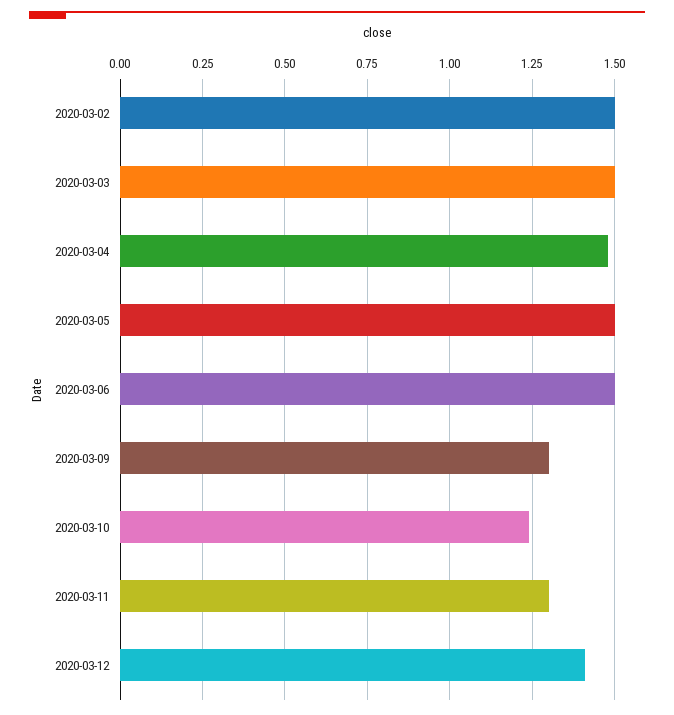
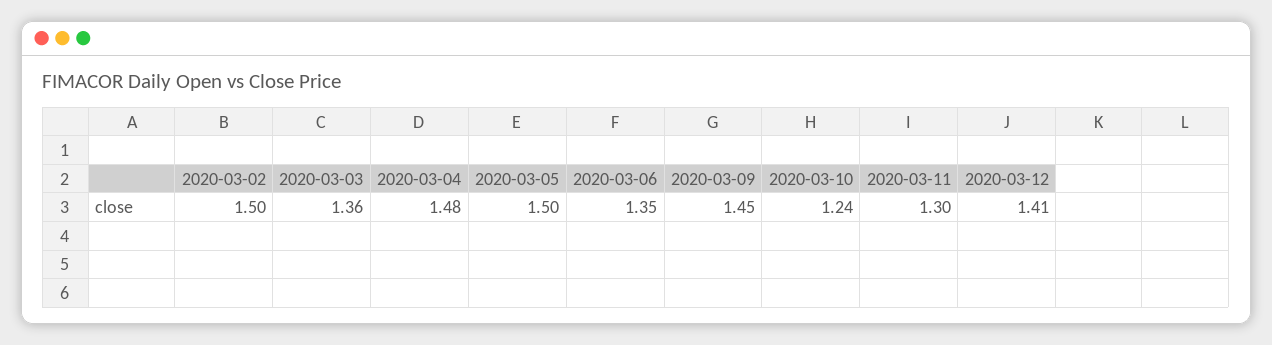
  {
    "2020-03-02": 1.5,
-   "2020-03-03": 1.5,
+   "2020-03-03": 1.36,
    "2020-03-04": 1.48,
    "2020-03-05": 1.5,
-   "2020-03-06": 1.5,
+   "2020-03-06": 1.35,
-   "2020-03-09": 1.3,
+   "2020-03-09": 1.45,
    "2020-03-10": 1.24,
    "2020-03-11": 1.3,
    "2020-03-12": 1.41
  }

